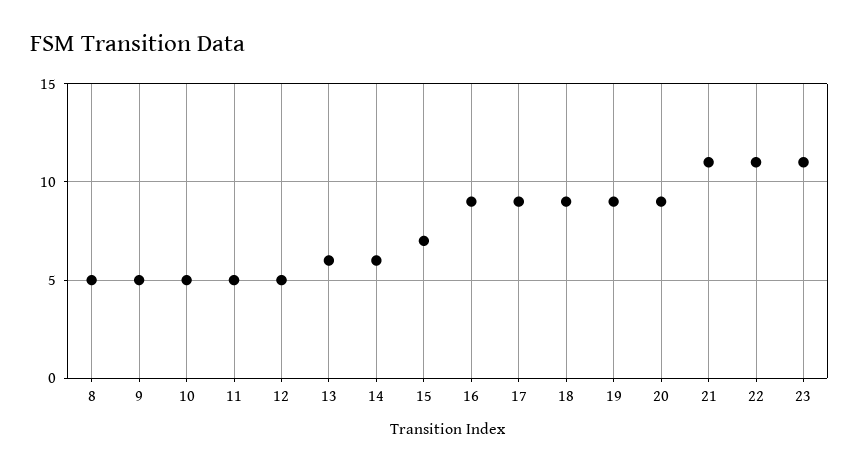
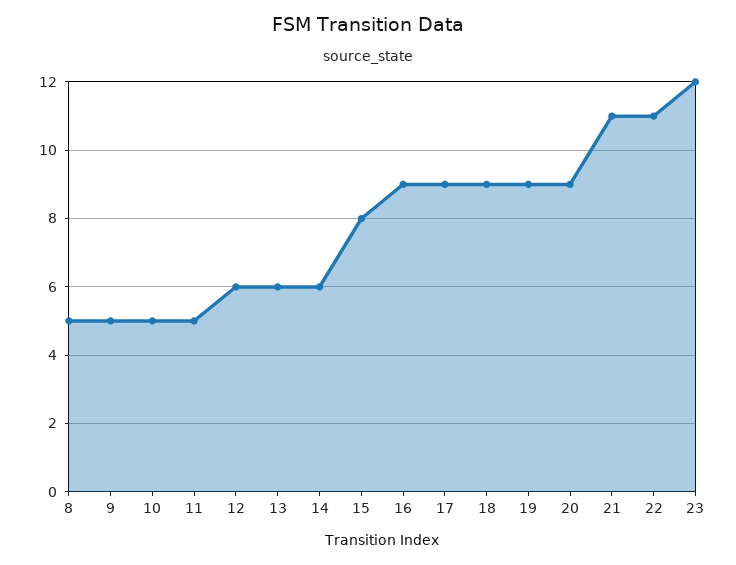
  {
    "8": 5,
    "9": 5,
    "10": 5,
    "11": 5,
-   "12": 5,
+   "12": 6,
    "13": 6,
    "14": 6,
-   "15": 7,
+   "15": 8,
    "16": 9,
    "17": 9,
    "18": 9,
    "19": 9,
    "20": 9,
    "21": 11,
    "22": 11,
-   "23": 11
+   "23": 12
  }

